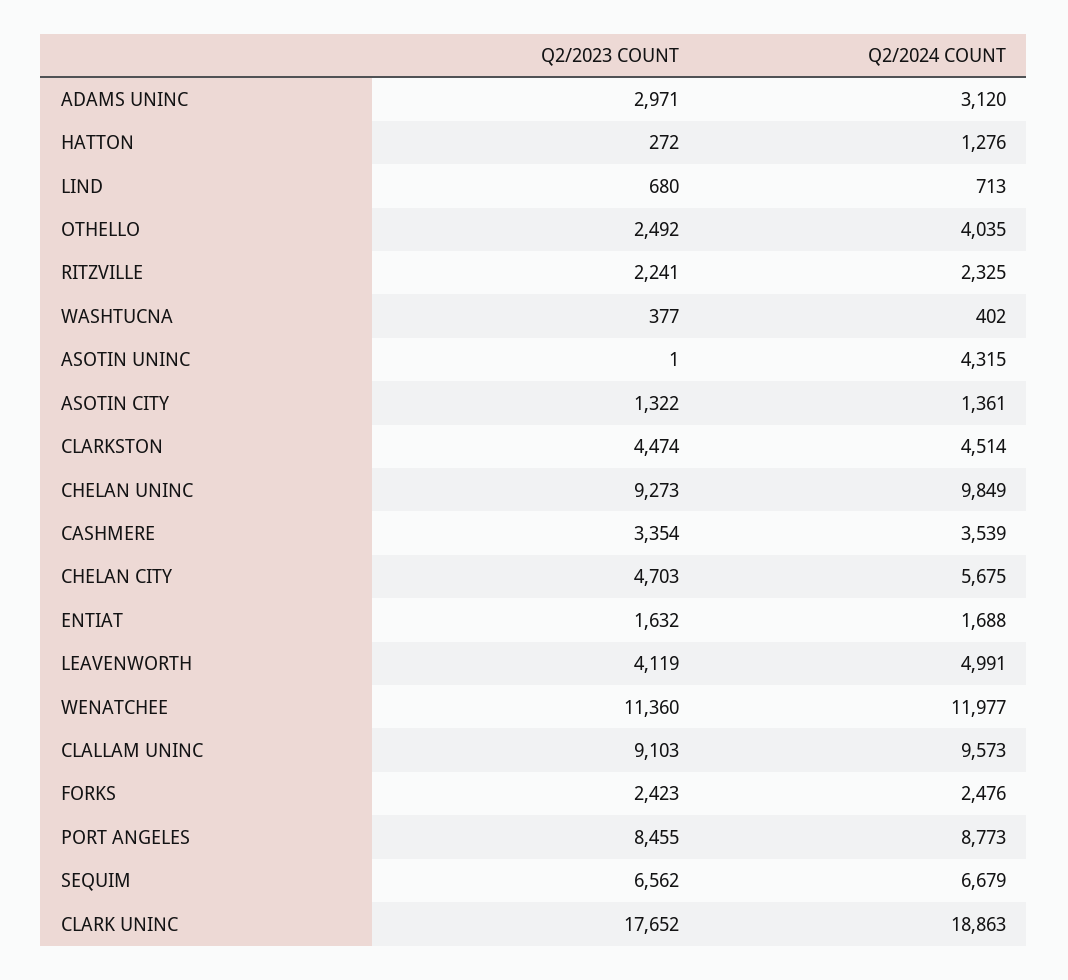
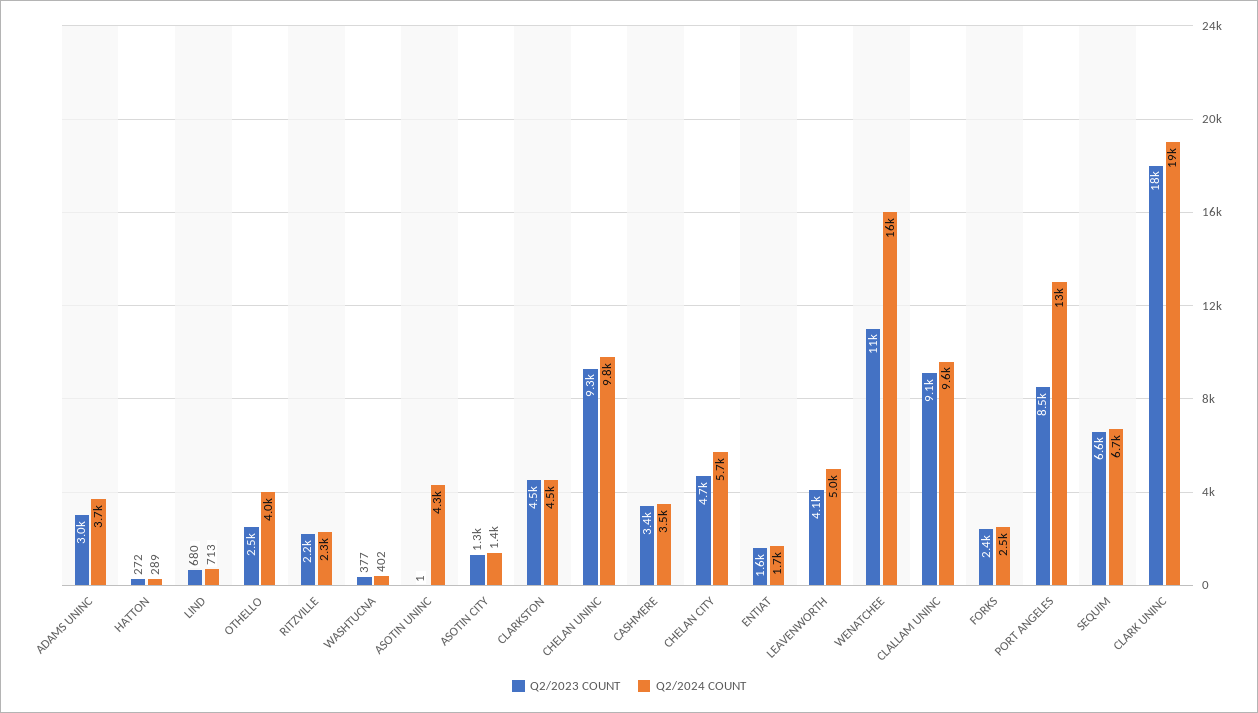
  {
    "Q2/2023 COUNT": {
      "ADAMS UNINC": 2971,
      "HATTON": 272,
      "LIND": 680,
      "OTHELLO": 2492,
      "RITZVILLE": 2241,
      "WASHTUCNA": 377,
      "ASOTIN UNINC": 1,
      "ASOTIN CITY": 1322,
      "CLARKSTON": 4474,
      "CHELAN UNINC": 9273,
      "CASHMERE": 3354,
      "CHELAN CITY": 4703,
      "ENTIAT": 1632,
      "LEAVENWORTH": 4119,
      "WENATCHEE": 11360,
      "CLALLAM UNINC": 9103,
      "FORKS": 2423,
      "PORT ANGELES": 8455,
      "SEQUIM": 6562,
      "CLARK UNINC": 17652
    },
    "Q2/2024 COUNT": {
-     "ADAMS UNINC": 3120,
+     "ADAMS UNINC": 3700,
-     "HATTON": 1276,
+     "HATTON": 289,
      "LIND": 713,
      "OTHELLO": 4035,
      "RITZVILLE": 2325,
      "WASHTUCNA": 402,
      "ASOTIN UNINC": 4315,
      "ASOTIN CITY": 1361,
      "CLARKSTON": 4514,
      "CHELAN UNINC": 9849,
      "CASHMERE": 3539,
      "CHELAN CITY": 5675,
      "ENTIAT": 1688,
      "LEAVENWORTH": 4991,
-     "WENATCHEE": 11977,
+     "WENATCHEE": 16000,
      "CLALLAM UNINC": 9573,
      "FORKS": 2476,
-     "PORT ANGELES": 8773,
+     "PORT ANGELES": 13000,
      "SEQUIM": 6679,
      "CLARK UNINC": 18863
    }
  }

